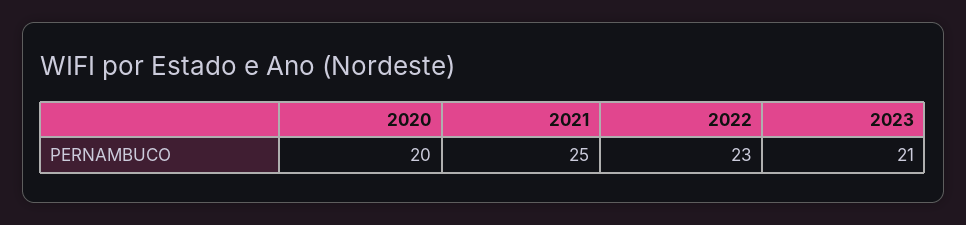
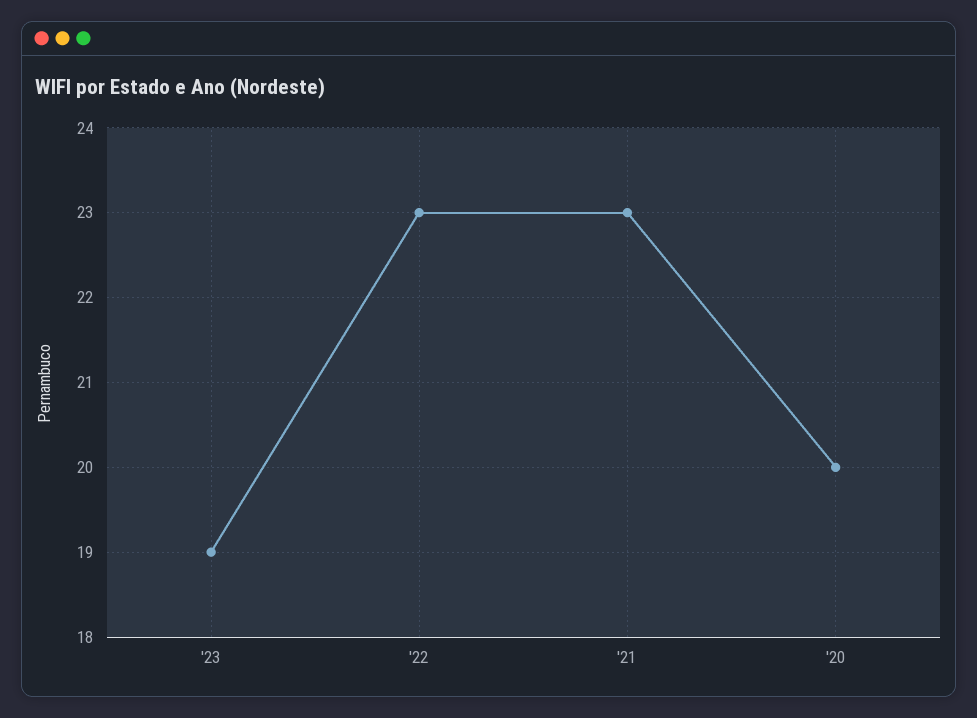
  {
    "2020": 20,
-   "2021": 25,
+   "2021": 23,
    "2022": 23,
-   "2023": 21
+   "2023": 19
  }

